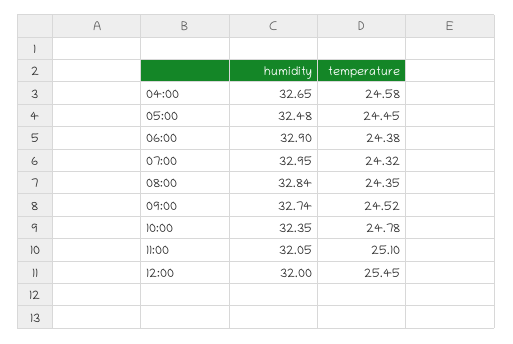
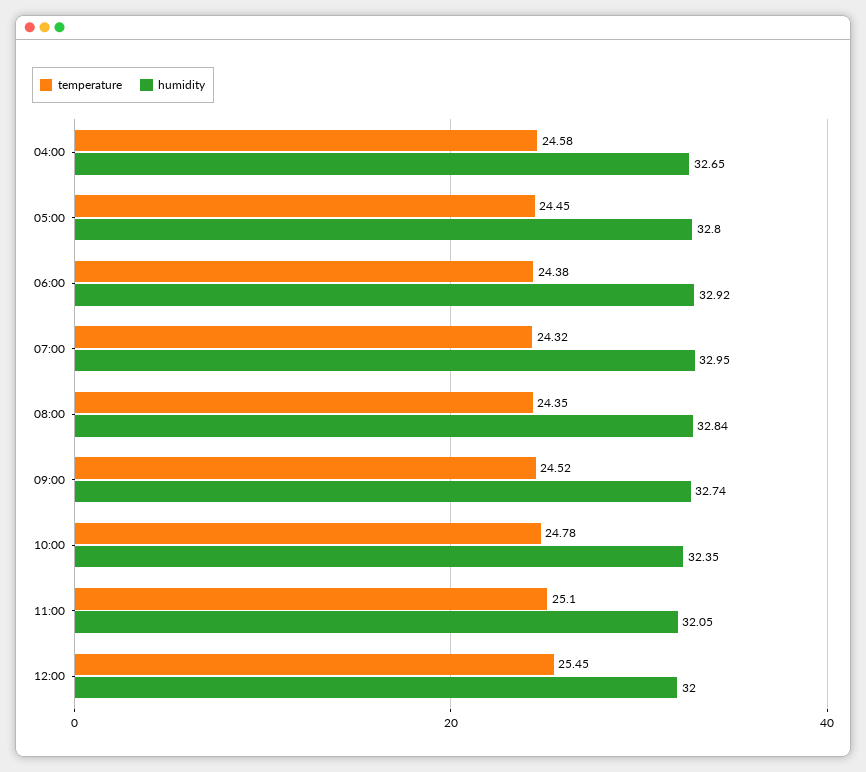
  {
    "humidity": {
      "04:00": 32.65,
-     "05:00": 32.48,
+     "05:00": 32.8,
-     "06:00": 32.9,
+     "06:00": 32.92,
      "07:00": 32.95,
      "08:00": 32.84,
      "09:00": 32.74,
      "10:00": 32.35,
      "11:00": 32.05,
      "12:00": 32
    },
    "temperature": {
      "04:00": 24.58,
      "05:00": 24.45,
      "06:00": 24.38,
      "07:00": 24.32,
      "08:00": 24.35,
      "09:00": 24.52,
      "10:00": 24.78,
      "11:00": 25.1,
      "12:00": 25.45
    }
  }

